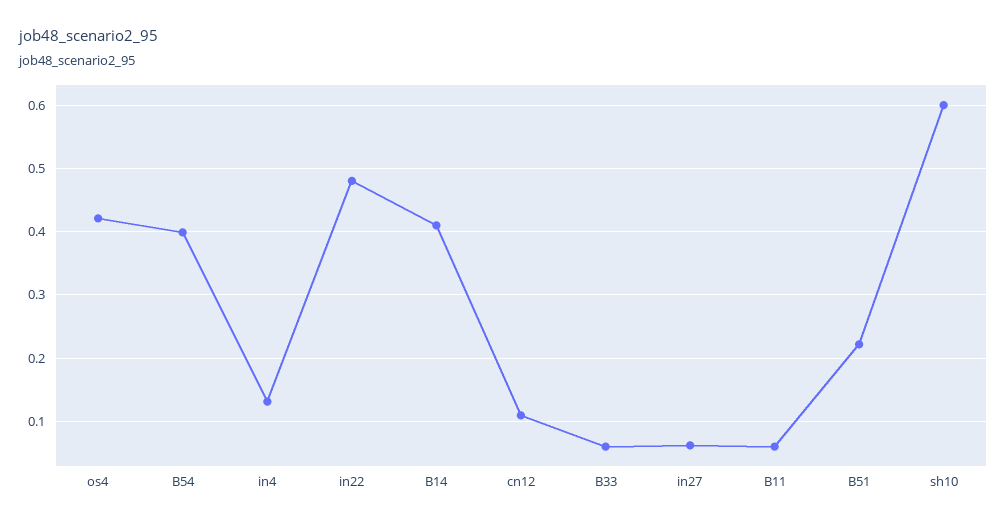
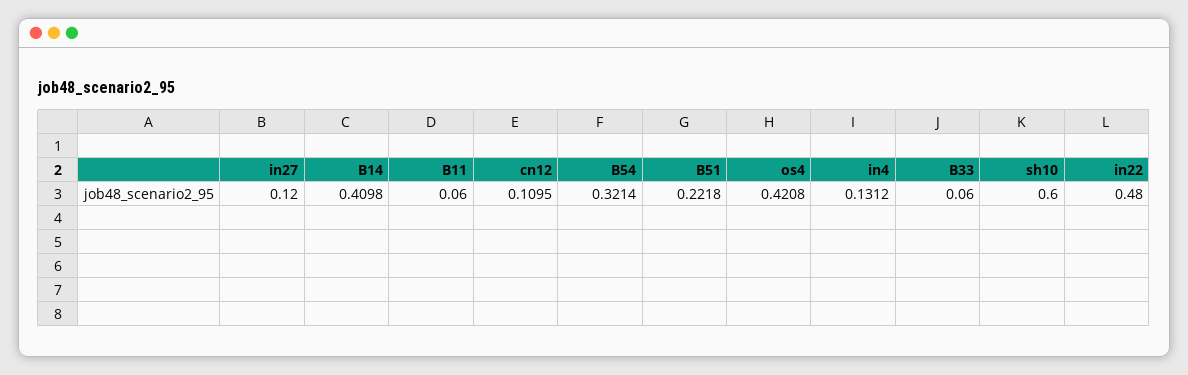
  {
    "os4": 0.4208,
-   "B54": 0.4,
+   "B54": 0.3214,
    "in4": 0.1312,
    "in22": 0.48,
    "B14": 0.4098,
    "cn12": 0.1095,
    "B33": 0.06,
-   "in27": 0.06,
+   "in27": 0.12,
    "B11": 0.06,
    "B51": 0.2218,
    "sh10": 0.6
  }

